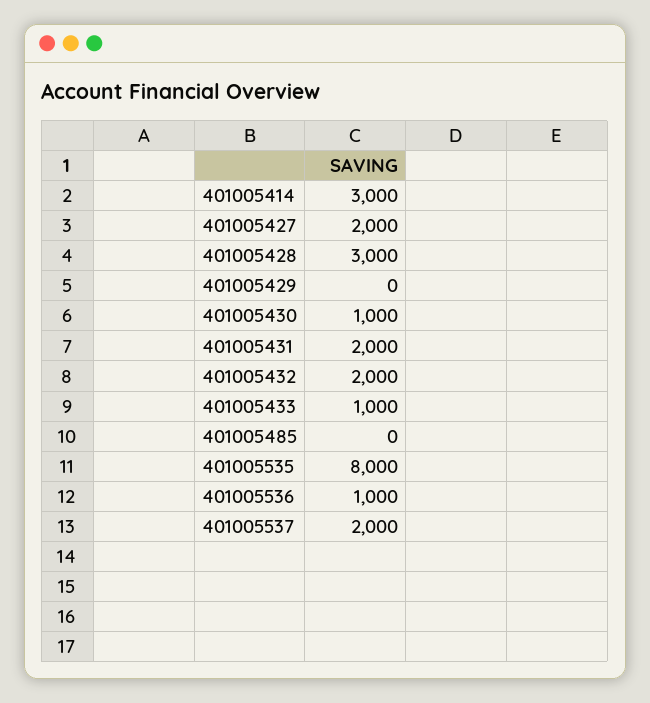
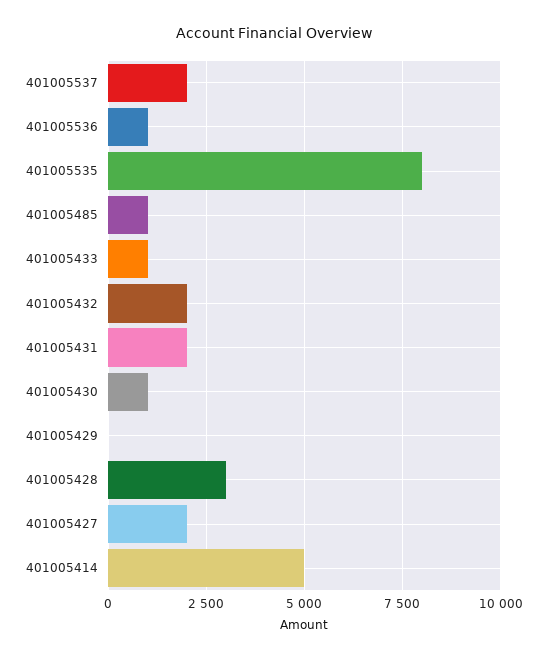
  {
-   "401005414": 3000,
+   "401005414": 5000,
    "401005427": 2000,
    "401005428": 3000,
    "401005429": 0,
    "401005430": 1000,
    "401005431": 2000,
    "401005432": 2000,
    "401005433": 1000,
-   "401005485": 0,
+   "401005485": 1000,
    "401005535": 8000,
    "401005536": 1000,
    "401005537": 2000
  }

